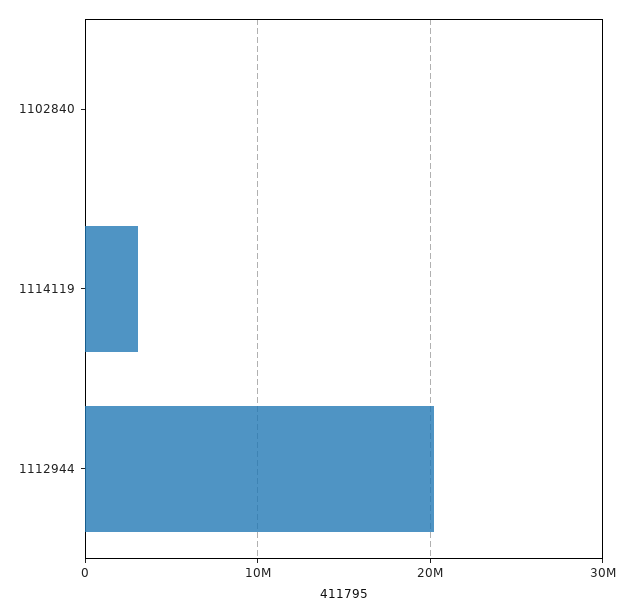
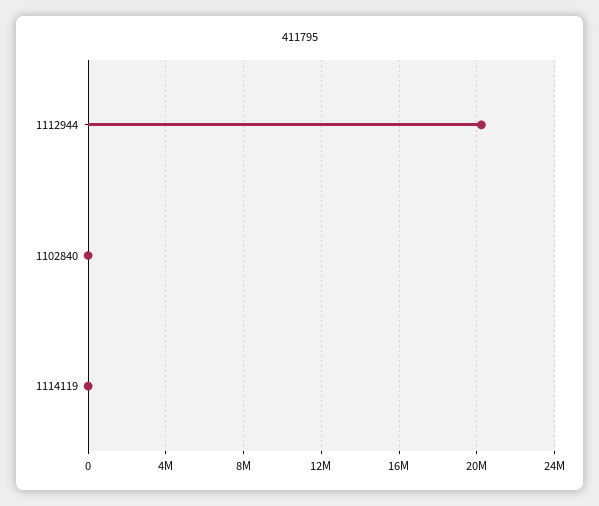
  {
    "1102840": 0,
-   "1114119": 3000000,
+   "1114119": 0,
    "1112944": 20000000
  }

